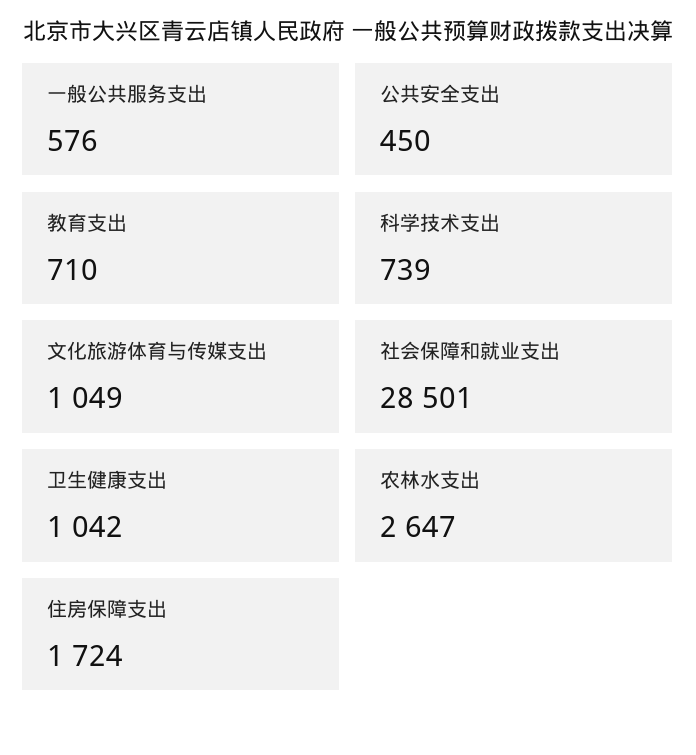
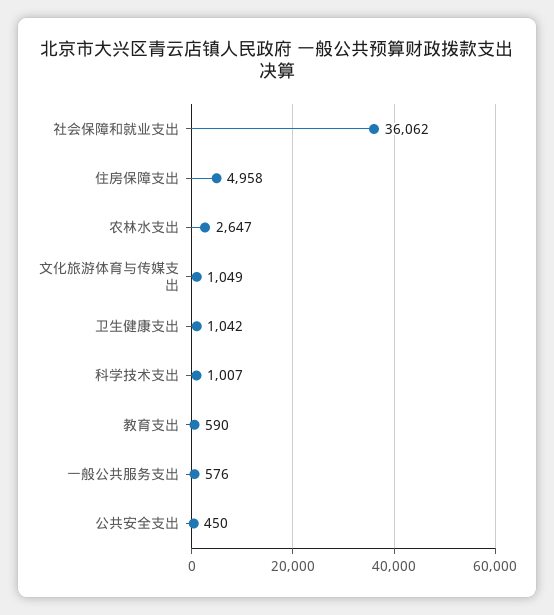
  {
    "一般公共服务支出": 576,
    "公共安全支出": 450,
-   "教育支出": 710,
+   "教育支出": 590,
-   "科学技术支出": 739,
+   "科学技术支出": 1007,
    "文化旅游体育与传媒支出": 1049,
-   "社会保障和就业支出": 28501,
+   "社会保障和就业支出": 36062,
    "卫生健康支出": 1042,
    "农林水支出": 2647,
-   "住房保障支出": 1724
+   "住房保障支出": 4958
  }

